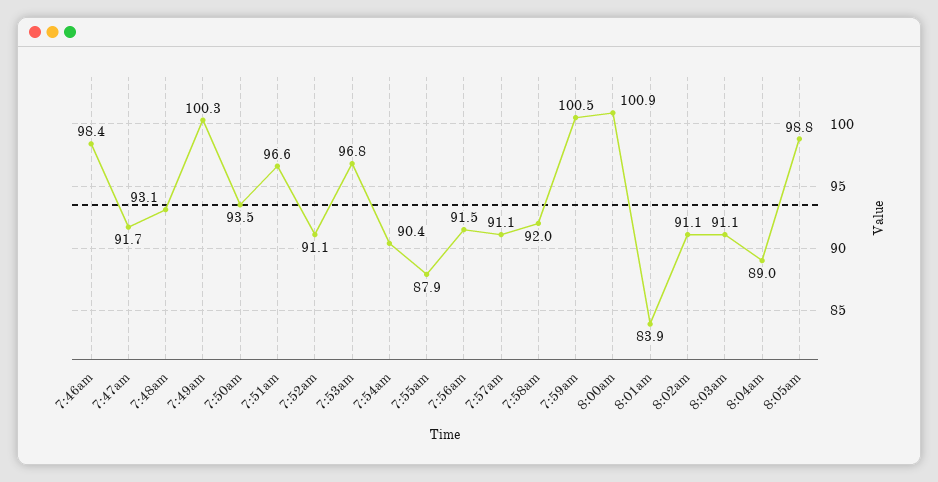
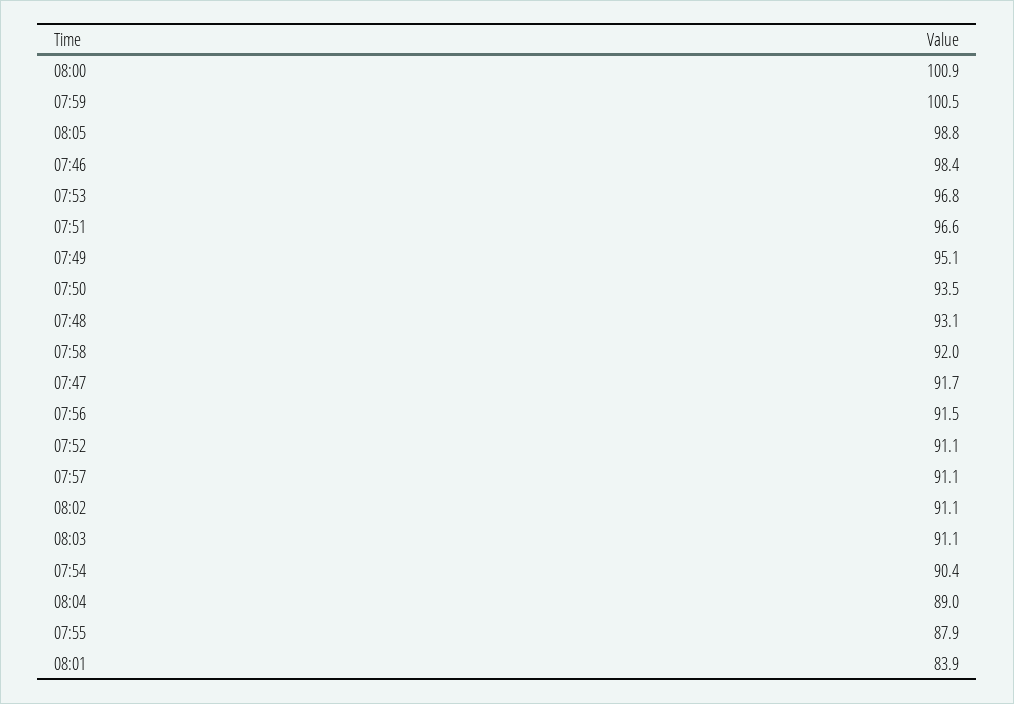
  {
    "7:46am": 98.4,
    "7:47am": 91.7,
    "7:48am": 93.1,
-   "7:49am": 100.3,
+   "7:49am": 95.1,
    "7:50am": 93.5,
    "7:51am": 96.6,
    "7:52am": 91.1,
    "7:53am": 96.8,
    "7:54am": 90.4,
    "7:55am": 87.9,
    "7:56am": 91.5,
    "7:57am": 91.1,
    "7:58am": 92,
    "7:59am": 100.5,
    "8:00am": 100.9,
    "8:01am": 83.9,
    "8:02am": 91.1,
    "8:03am": 91.1,
    "8:04am": 89,
    "8:05am": 98.8
  }

